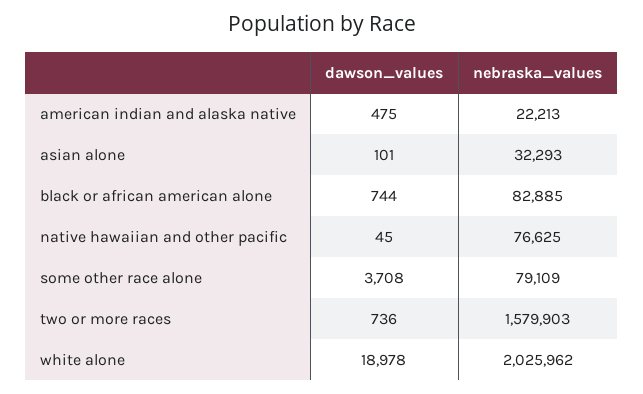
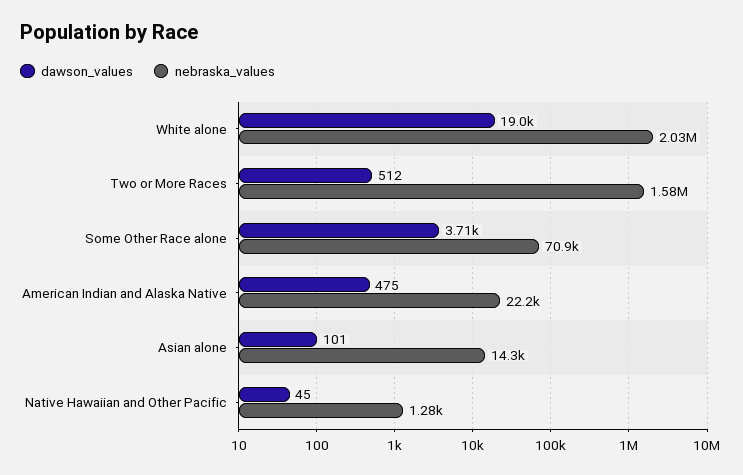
  {
    "dawson_values": {
      "american indian and alaska native": 475,
      "asian alone": 101,
-     "black or african american alone": 744,
      "native hawaiian and other pacific": 45,
      "some other race alone": 3708,
-     "two or more races": 736,
+     "two or more races": 512,
      "white alone": 18978
    },
    "nebraska_values": {
      "american indian and alaska native": 22213,
-     "asian alone": 32293,
+     "asian alone": 14300,
-     "black or african american alone": 82885,
-     "native hawaiian and other pacific": 76625,
+     "native hawaiian and other pacific": 1280,
-     "some other race alone": 79109,
+     "some other race alone": 70900,
      "two or more races": 1579903,
      "white alone": 2025962
    }
  }

